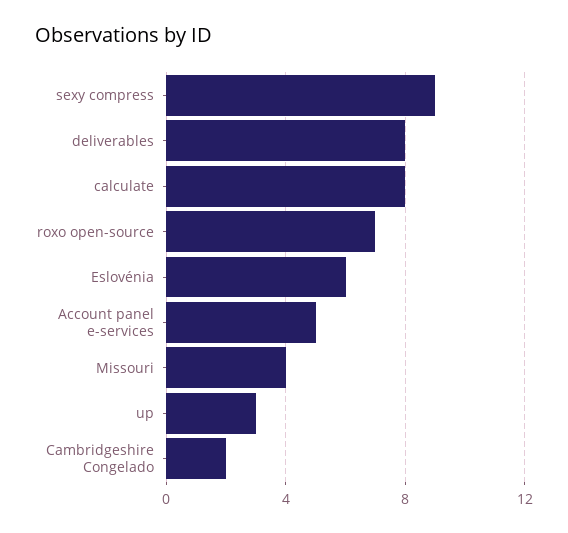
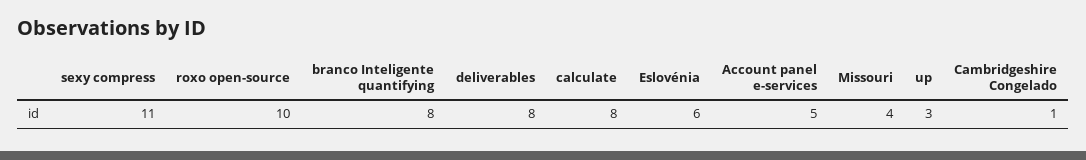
  {
-   "sexy compress": 9,
+   "sexy compress": 11,
    "deliverables": 8,
    "calculate": 8,
-   "roxo open-source": 7,
+   "roxo open-source": 10,
    "Eslovénia": 6,
    "Account panel e-services": 5,
    "Missouri": 4,
    "up": 3,
-   "Cambridgeshire Congelado": 2
+   "Cambridgeshire Congelado": 1,
+   "branco Inteligente quantifying": 8
  }

